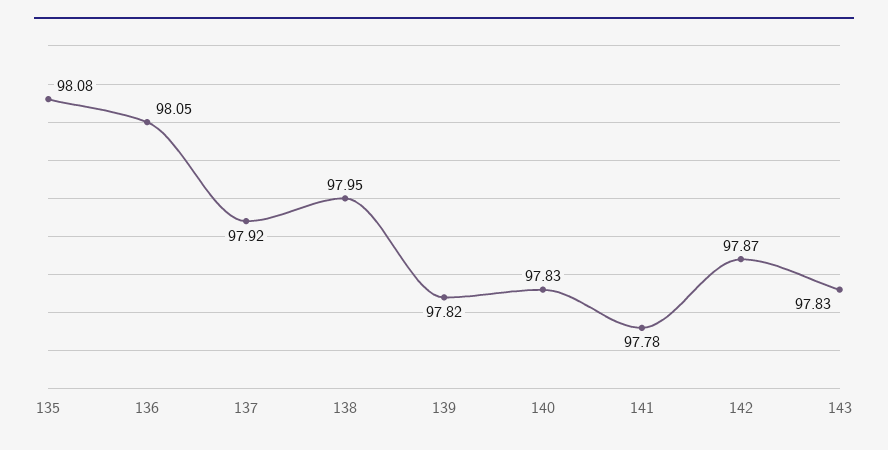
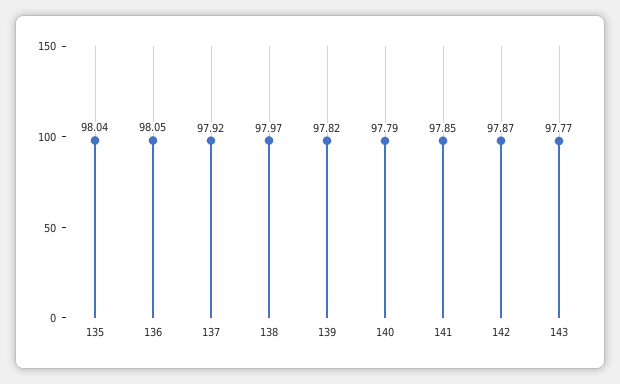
  {
-   "135": 98.08,
+   "135": 98.04,
    "136": 98.05,
    "137": 97.92,
-   "138": 97.95,
+   "138": 97.97,
    "139": 97.82,
-   "140": 97.83,
+   "140": 97.79,
-   "141": 97.78,
+   "141": 97.85,
    "142": 97.87,
-   "143": 97.83
+   "143": 97.77
  }

